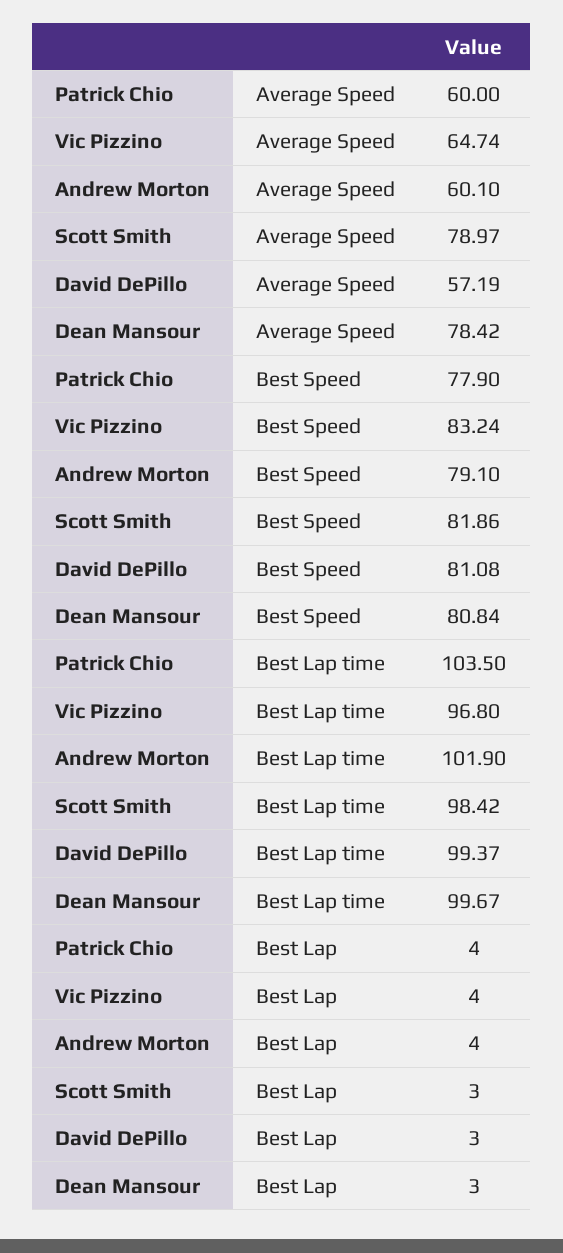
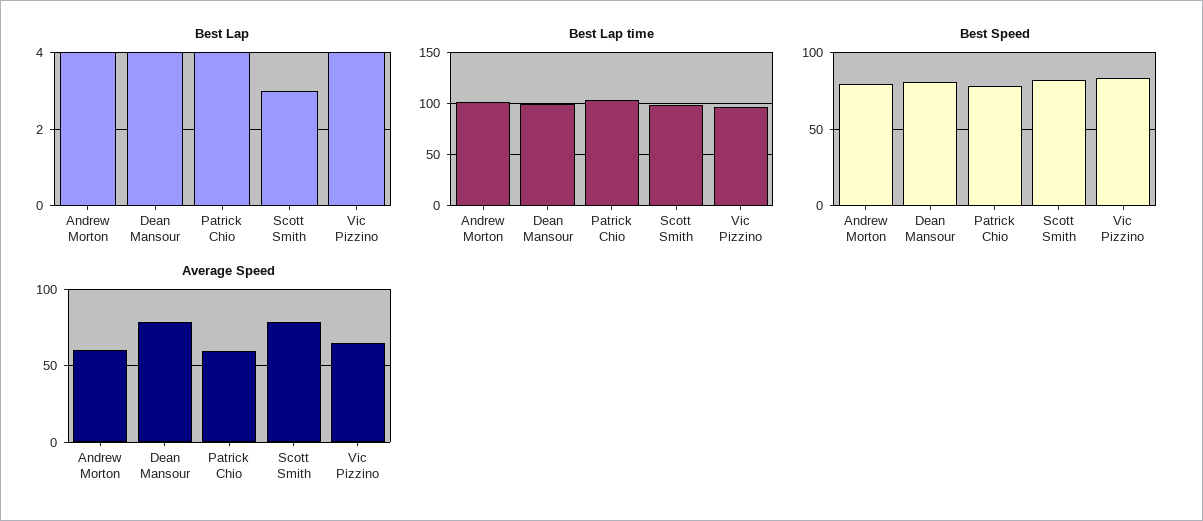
  {
    "Average Speed": {
      "Patrick Chio": 60,
      "Vic Pizzino": 64.74,
      "Andrew Morton": 60.1,
      "Scott Smith": 78.97,
-     "David DePillo": 57.19,
      "Dean Mansour": 78.42
    },
    "Best Speed": {
      "Patrick Chio": 77.9,
      "Vic Pizzino": 83.24,
      "Andrew Morton": 79.1,
      "Scott Smith": 81.86,
-     "David DePillo": 81.08,
      "Dean Mansour": 80.84
    },
    "Best Lap time": {
      "Patrick Chio": 103.5,
      "Vic Pizzino": 96.8,
      "Andrew Morton": 101.9,
      "Scott Smith": 98.42,
-     "David DePillo": 99.37,
      "Dean Mansour": 99.67
    },
    "Best Lap": {
      "Patrick Chio": 4,
      "Vic Pizzino": 4,
      "Andrew Morton": 4,
      "Scott Smith": 3,
-     "David DePillo": 3,
-     "Dean Mansour": 3
+     "Dean Mansour": 4
    }
  }

